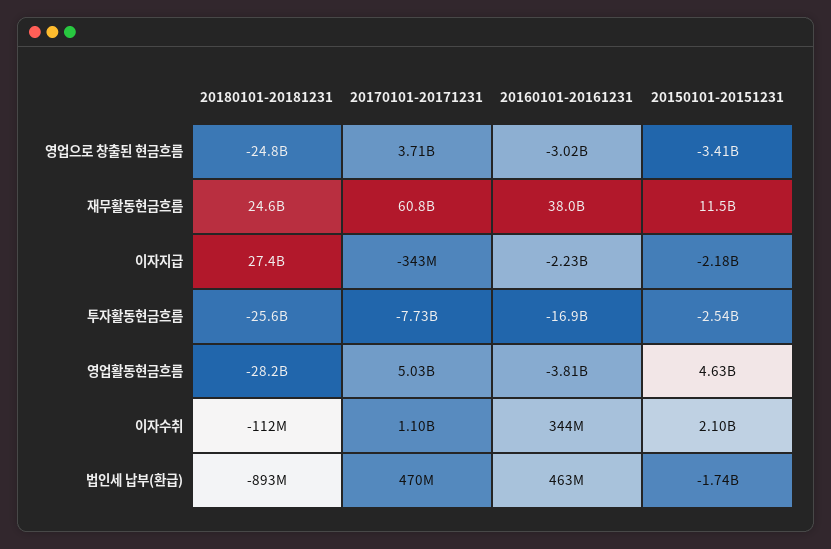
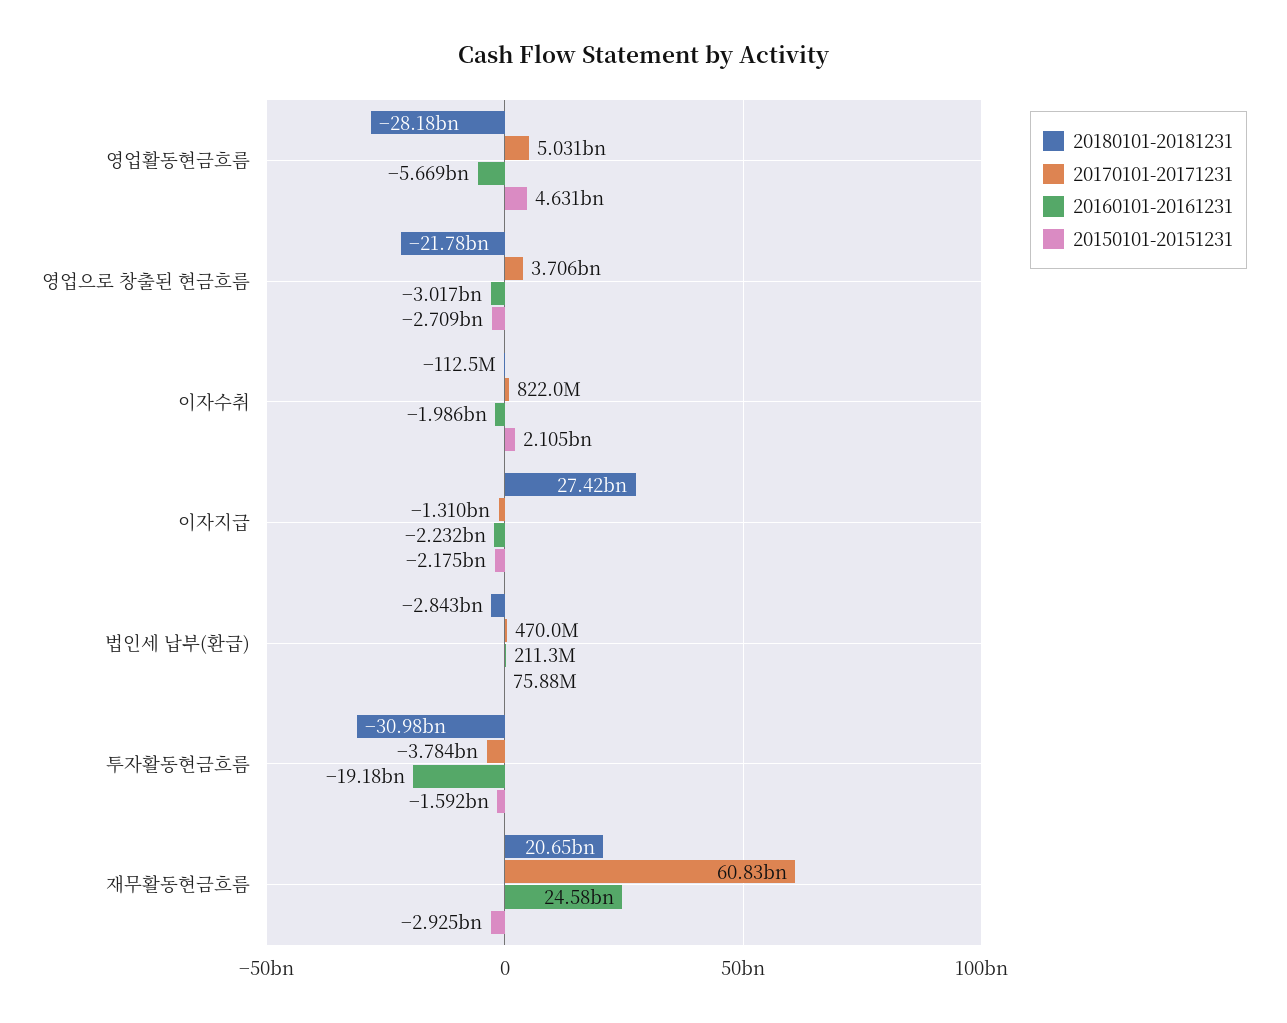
  {
    "20180101-20181231": {
-     "영업으로 창출된 현금흐름": -24800000000,
+     "영업으로 창출된 현금흐름": -21780000000,
-     "재무활동현금흐름": 24600000000,
+     "재무활동현금흐름": 20650000000,
      "이자지급": 27420000000,
-     "투자활동현금흐름": -25600000000,
+     "투자활동현금흐름": -30980000000,
      "영업활동현금흐름": -28180000000,
      "이자수취": -112500000,
-     "법인세 납부(환급)": -893000000
+     "법인세 납부(환급)": -2843000000
    },
    "20170101-20171231": {
      "영업으로 창출된 현금흐름": 3706000000,
      "재무활동현금흐름": 60830000000,
-     "이자지급": -343000000,
+     "이자지급": -1310000000,
-     "투자활동현금흐름": -7730000000,
+     "투자활동현금흐름": -3784000000,
      "영업활동현금흐름": 5031000000,
-     "이자수취": 1100000000,
+     "이자수취": 822000000,
      "법인세 납부(환급)": 470000000
    },
    "20160101-20161231": {
      "영업으로 창출된 현금흐름": -3017000000,
-     "재무활동현금흐름": 38000000000,
+     "재무활동현금흐름": 24580000000,
      "이자지급": -2232000000,
-     "투자활동현금흐름": -16900000000,
+     "투자활동현금흐름": -19180000000,
-     "영업활동현금흐름": -3810000000,
+     "영업활동현금흐름": -5669000000,
-     "이자수취": 344000000,
+     "이자수취": -1986000000,
-     "법인세 납부(환급)": 463000000
+     "법인세 납부(환급)": 211300000
    },
    "20150101-20151231": {
-     "영업으로 창출된 현금흐름": -3410000000,
+     "영업으로 창출된 현금흐름": -2709000000,
-     "재무활동현금흐름": 11500000000,
+     "재무활동현금흐름": -2925000000,
      "이자지급": -2175000000,
-     "투자활동현금흐름": -2540000000,
+     "투자활동현금흐름": -1592000000,
      "영업활동현금흐름": 4631000000,
      "이자수취": 2105000000,
-     "법인세 납부(환급)": -1740000000
+     "법인세 납부(환급)": 75880000
    }
  }

